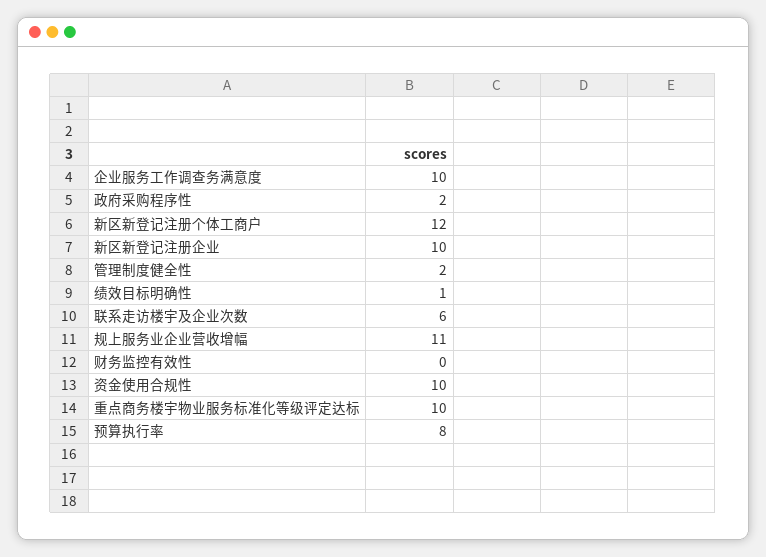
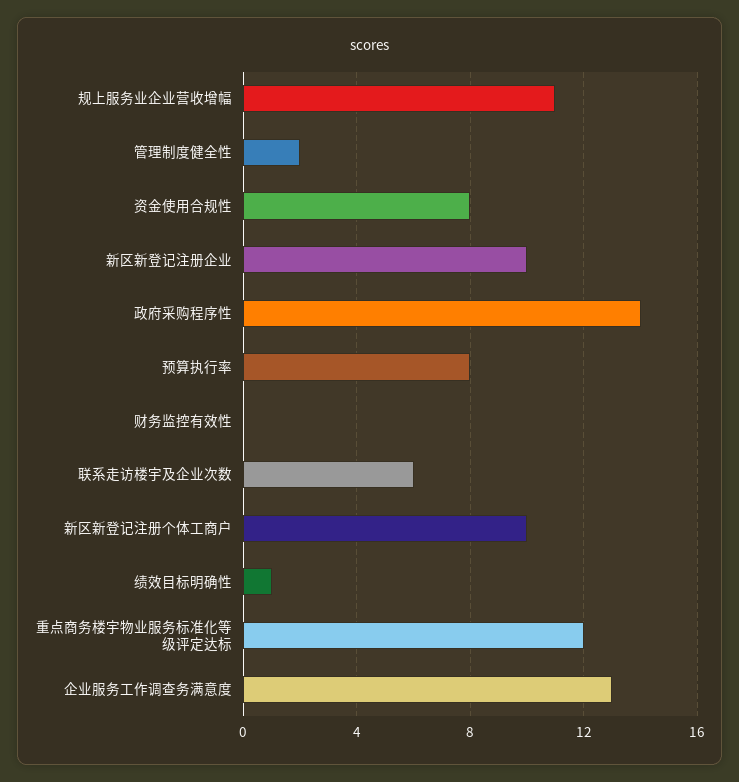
  {
-   "企业服务工作调查务满意度": 10,
+   "企业服务工作调查务满意度": 13,
-   "政府采购程序性": 2,
+   "政府采购程序性": 14,
-   "新区新登记注册个体工商户": 12,
+   "新区新登记注册个体工商户": 10,
    "新区新登记注册企业": 10,
    "管理制度健全性": 2,
    "绩效目标明确性": 1,
    "联系走访楼宇及企业次数": 6,
    "规上服务业企业营收增幅": 11,
    "财务监控有效性": 0,
-   "资金使用合规性": 10,
+   "资金使用合规性": 8,
-   "重点商务楼宇物业服务标准化等级评定达标": 10,
+   "重点商务楼宇物业服务标准化等级评定达标": 12,
    "预算执行率": 8
  }

